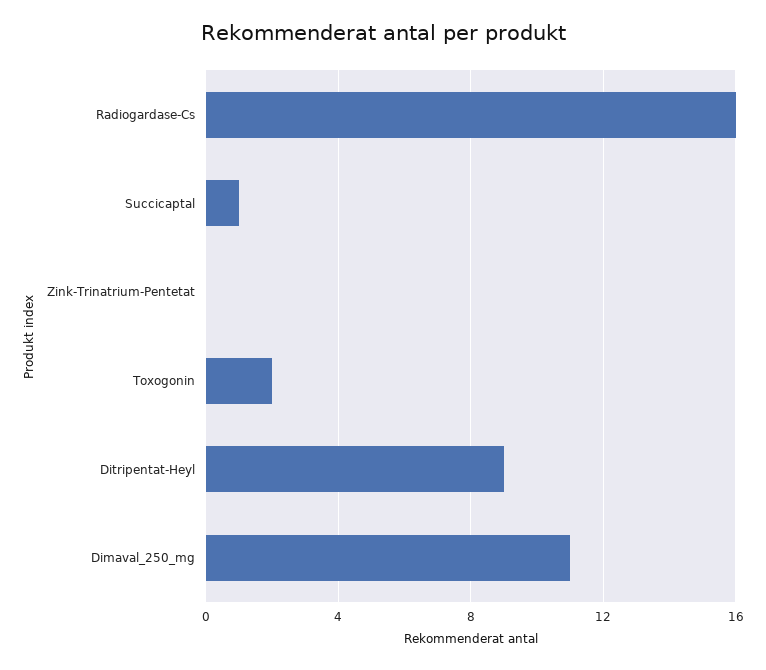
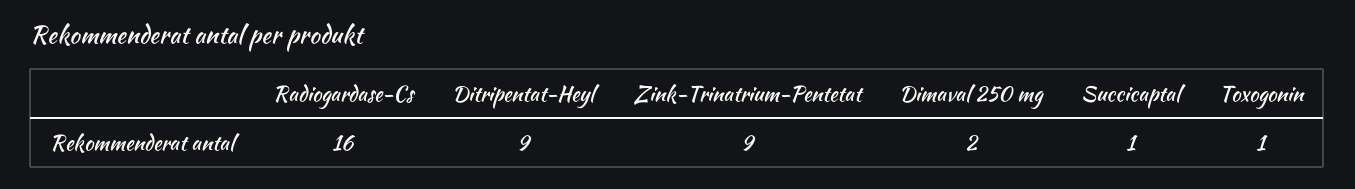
  {
    "Radiogardase-Cs": 16,
    "Succicaptal": 1,
-   "Zink-Trinatrium-Pentetat": 0,
+   "Zink-Trinatrium-Pentetat": 9,
-   "Toxogonin": 2,
+   "Toxogonin": 1,
    "Ditripentat-Heyl": 9,
-   "Dimaval_250_mg": 11
+   "Dimaval_250_mg": 2
  }

